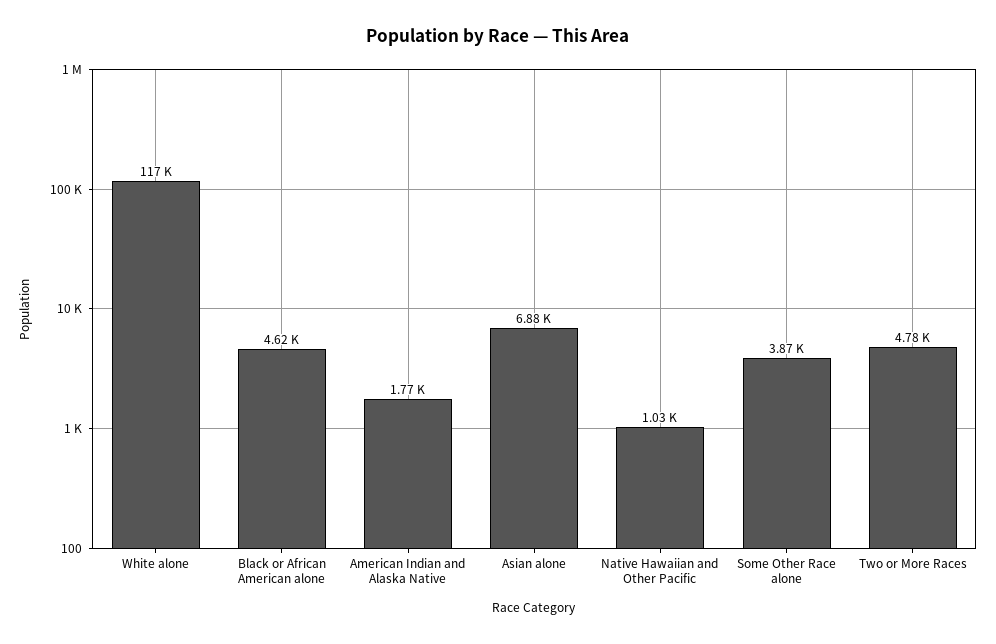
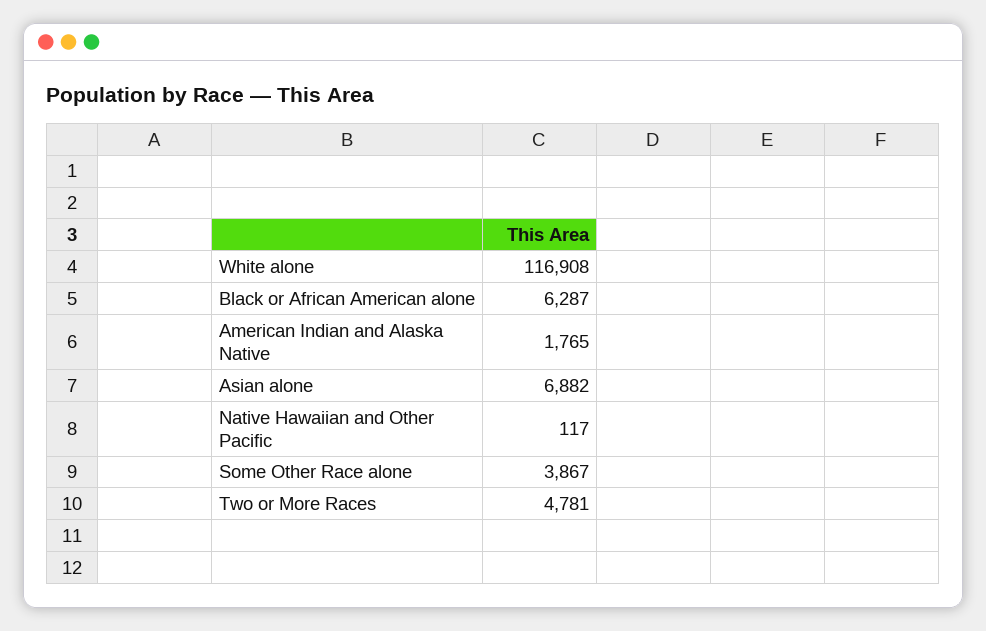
  {
    "White alone": 116908,
-   "Black or African American alone": 4620,
+   "Black or African American alone": 6287,
    "American Indian and Alaska Native": 1765,
    "Asian alone": 6882,
-   "Native Hawaiian and Other Pacific": 1030,
+   "Native Hawaiian and Other Pacific": 117,
    "Some Other Race alone": 3867,
    "Two or More Races": 4781
  }

